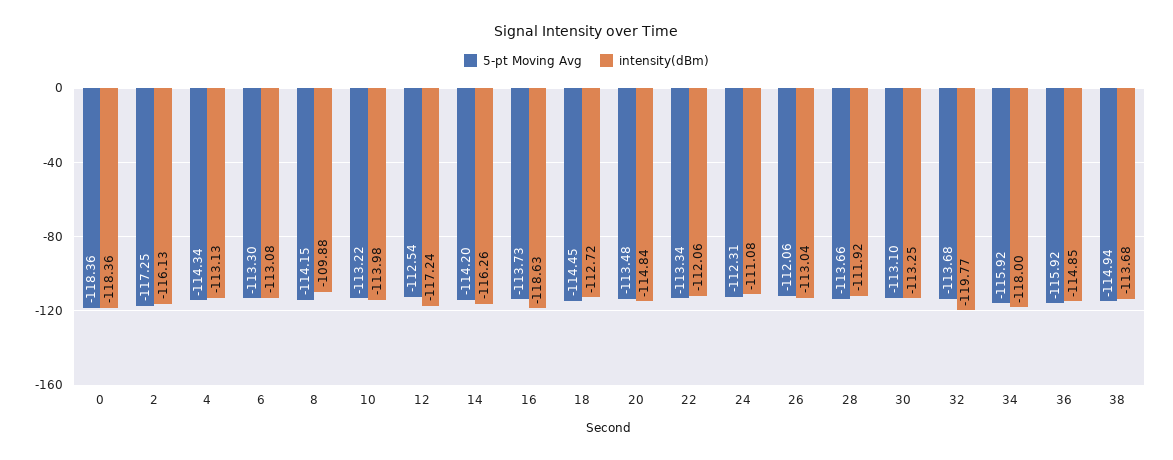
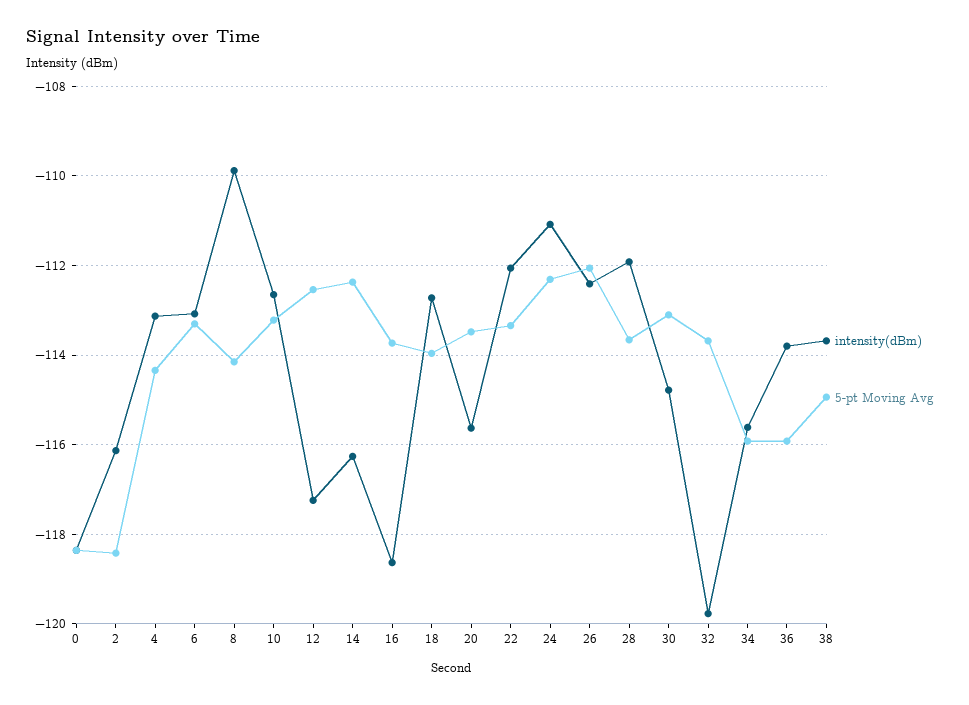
  {
    "5-pt Moving Avg": {
      "0": -118.36,
-     "2": -117.25,
+     "2": -118.4,
      "4": -114.34,
      "6": -113.3,
      "8": -114.15,
      "10": -113.22,
      "12": -112.54,
-     "14": -114.2,
+     "14": -112.4,
      "16": -113.73,
-     "18": -114.45,
+     "18": -114,
      "20": -113.48,
      "22": -113.34,
      "24": -112.31,
      "26": -112.06,
      "28": -113.66,
      "30": -113.1,
      "32": -113.68,
      "34": -115.92,
      "36": -115.92,
      "38": -114.94
    },
    "intensity(dBm)": {
      "0": -118.36,
      "2": -116.13,
      "4": -113.13,
      "6": -113.08,
      "8": -109.88,
-     "10": -113.98,
+     "10": -112.6,
      "12": -117.24,
      "14": -116.26,
      "16": -118.63,
      "18": -112.72,
-     "20": -114.84,
+     "20": -115.6,
      "22": -112.06,
      "24": -111.08,
-     "26": -113.04,
+     "26": -112.4,
      "28": -111.92,
-     "30": -113.25,
+     "30": -114.8,
      "32": -119.77,
-     "34": -118,
+     "34": -115.6,
-     "36": -114.85,
+     "36": -113.8,
      "38": -113.68
    }
  }

